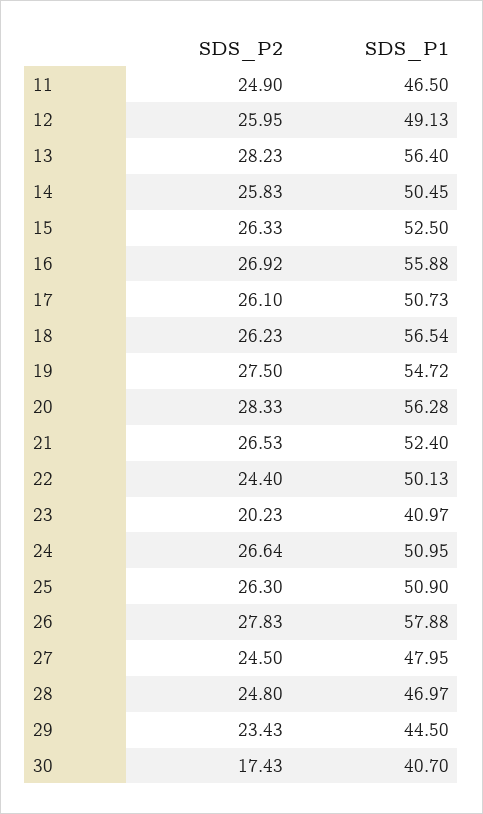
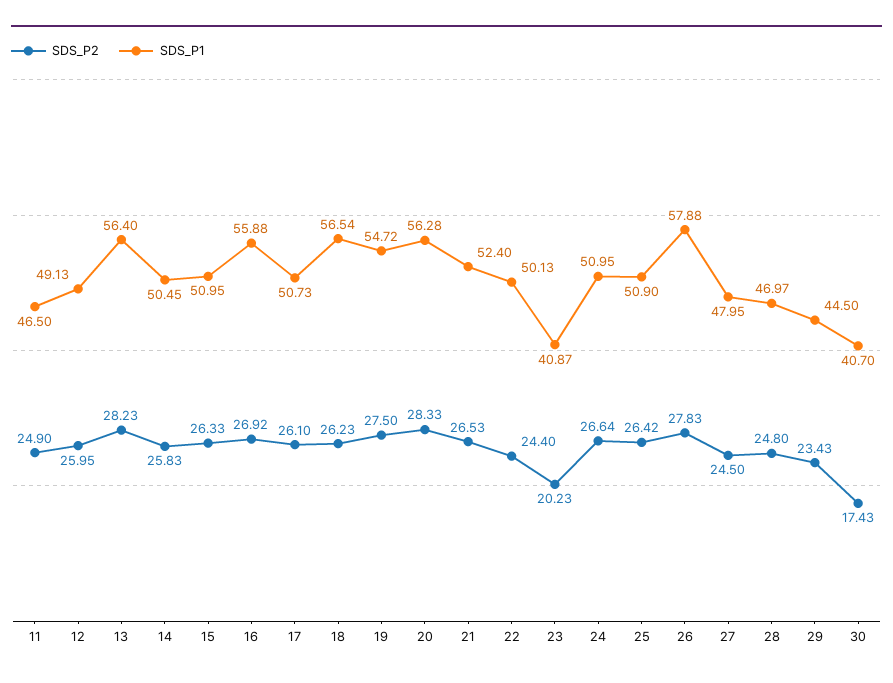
  {
    "SDS_P2": {
      "11": 24.9,
      "12": 25.95,
      "13": 28.23,
      "14": 25.83,
      "15": 26.33,
      "16": 26.92,
      "17": 26.1,
      "18": 26.23,
      "19": 27.5,
      "20": 28.33,
      "21": 26.53,
      "22": 24.4,
      "23": 20.23,
      "24": 26.64,
-     "25": 26.3,
+     "25": 26.42,
      "26": 27.83,
      "27": 24.5,
      "28": 24.8,
      "29": 23.43,
      "30": 17.43
    },
    "SDS_P1": {
      "11": 46.5,
      "12": 49.13,
      "13": 56.4,
      "14": 50.45,
-     "15": 52.5,
+     "15": 50.95,
      "16": 55.88,
      "17": 50.73,
      "18": 56.54,
      "19": 54.72,
      "20": 56.28,
      "21": 52.4,
      "22": 50.13,
-     "23": 40.97,
+     "23": 40.87,
      "24": 50.95,
      "25": 50.9,
      "26": 57.88,
      "27": 47.95,
      "28": 46.97,
      "29": 44.5,
      "30": 40.7
    }
  }

